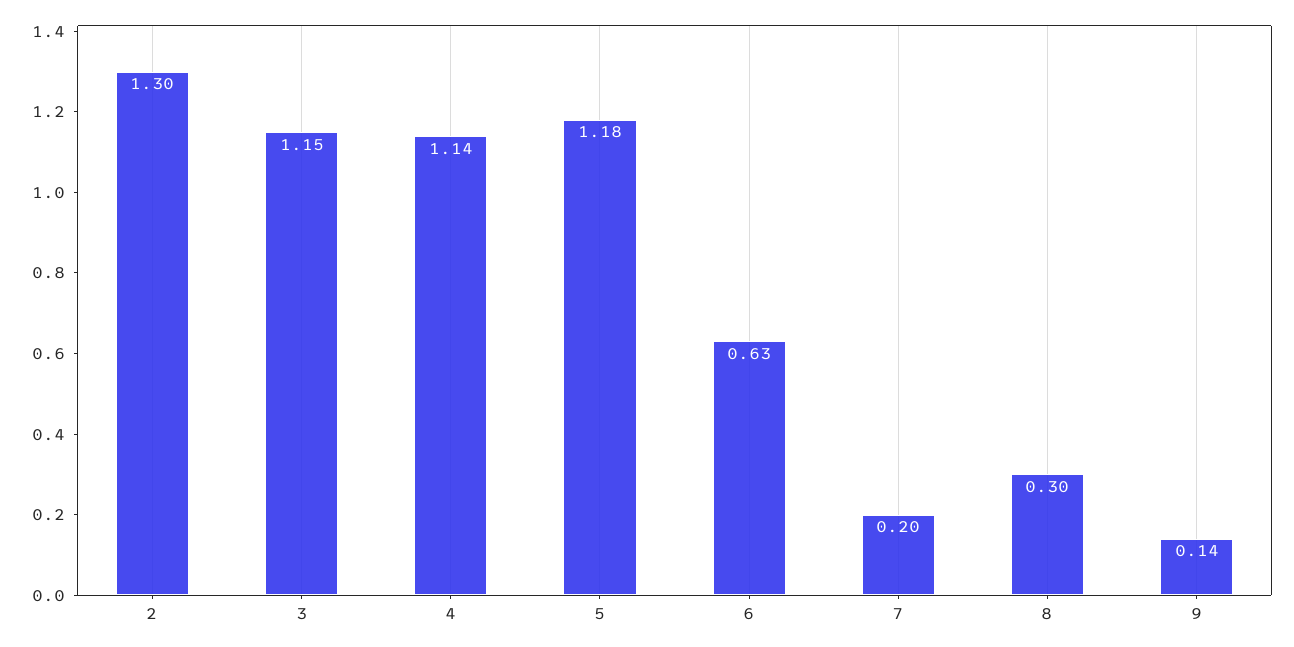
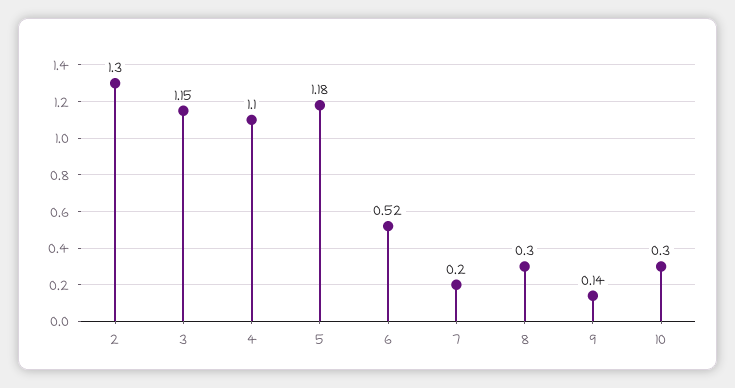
  {
    "2": 1.3,
    "3": 1.15,
-   "4": 1.14,
+   "4": 1.1,
    "5": 1.18,
-   "6": 0.63,
+   "6": 0.52,
    "7": 0.2,
    "8": 0.3,
-   "9": 0.14
+   "9": 0.14,
+   "10": 0.3
  }

